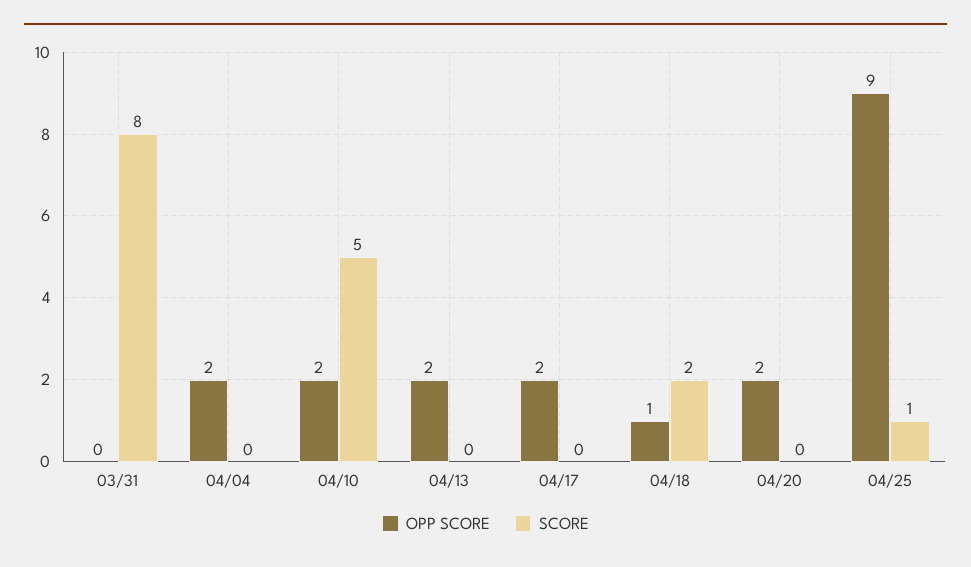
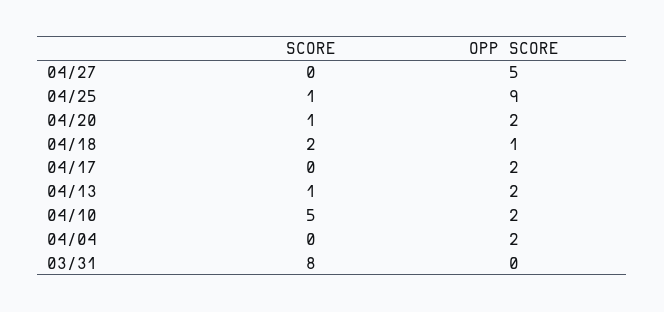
  {
    "OPP SCORE": {
      "03/31": 0,
      "04/04": 2,
      "04/10": 2,
      "04/13": 2,
      "04/17": 2,
      "04/18": 1,
      "04/20": 2,
-     "04/25": 9
+     "04/25": 9,
+     "04/27": 5
    },
    "SCORE": {
      "03/31": 8,
      "04/04": 0,
      "04/10": 5,
-     "04/13": 0,
+     "04/13": 1,
      "04/17": 0,
      "04/18": 2,
-     "04/20": 0,
+     "04/20": 1,
-     "04/25": 1
+     "04/25": 1,
+     "04/27": 0
    }
  }

